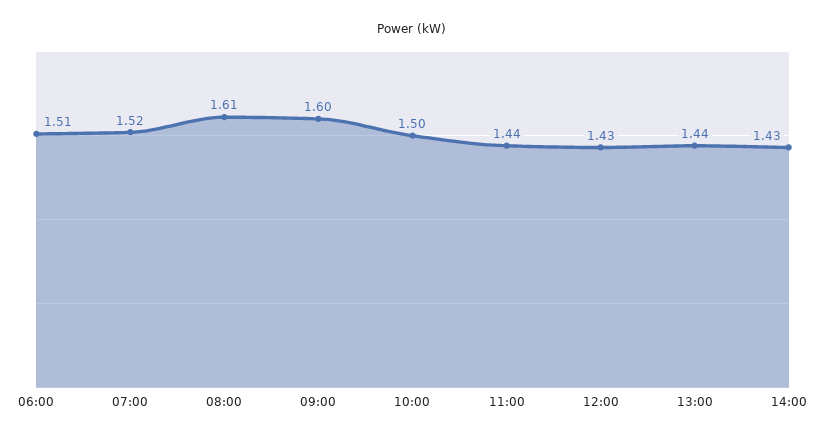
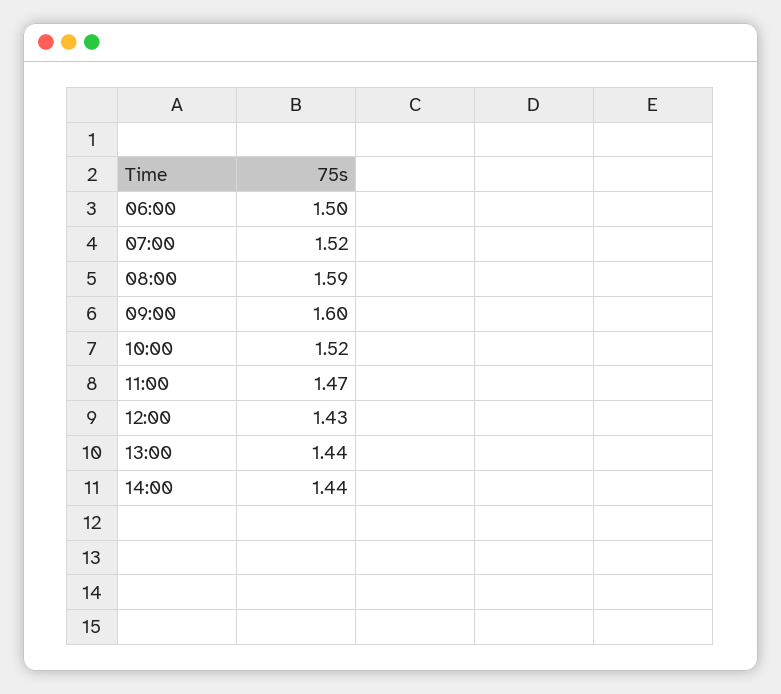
  {
-   "06:00": 1.51,
+   "06:00": 1.5,
    "07:00": 1.52,
-   "08:00": 1.61,
+   "08:00": 1.59,
    "09:00": 1.6,
-   "10:00": 1.5,
+   "10:00": 1.52,
-   "11:00": 1.44,
+   "11:00": 1.47,
    "12:00": 1.43,
    "13:00": 1.44,
-   "14:00": 1.43
+   "14:00": 1.44
  }

